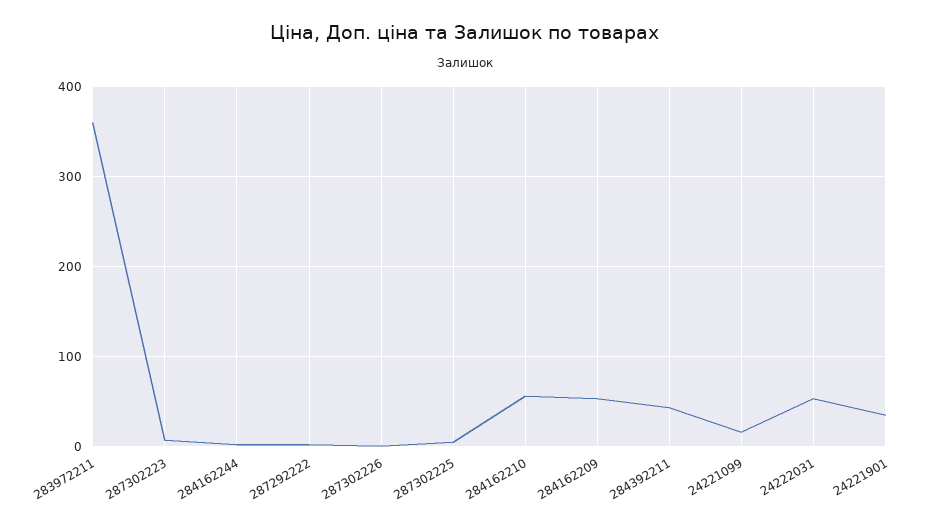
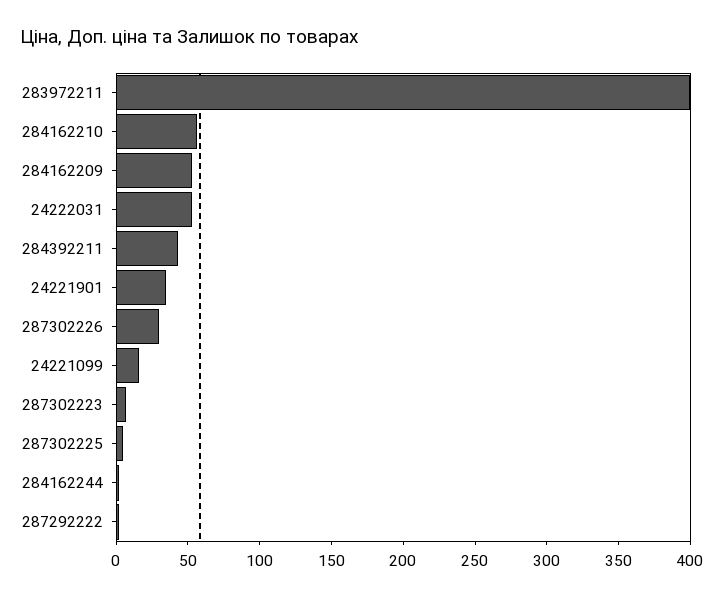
  {
-   "283972211": 360,
+   "283972211": 400,
    "287302223": 10,
    "284162244": 0,
    "287292222": 0,
-   "287302226": 0,
+   "287302226": 30,
    "287302225": 10,
    "284162210": 60,
    "284162209": 50,
    "284392211": 40,
    "24221099": 20,
    "24222031": 50,
    "24221901": 40
  }

